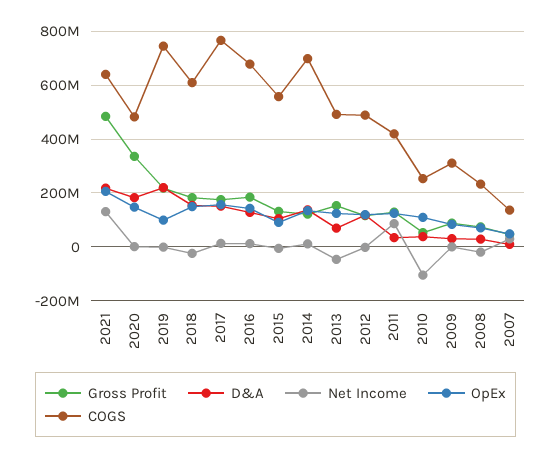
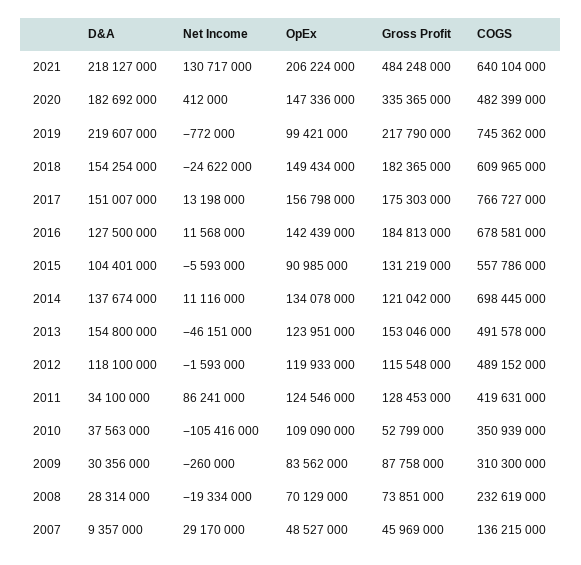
  {
    "Gross Profit": {
      "2021": 484248000,
      "2020": 335365000,
      "2019": 217790000,
      "2018": 182365000,
      "2017": 175303000,
      "2016": 184813000,
      "2015": 131219000,
      "2014": 121042000,
      "2013": 153046000,
      "2012": 115548000,
      "2011": 128453000,
      "2010": 52799000,
      "2009": 87758000,
      "2008": 73851000,
      "2007": 45969000
    },
    "D&A": {
      "2021": 218127000,
      "2020": 182692000,
      "2019": 219607000,
      "2018": 154254000,
      "2017": 151007000,
      "2016": 127500000,
      "2015": 104401000,
      "2014": 137674000,
-     "2013": 75000000,
+     "2013": 154800000,
      "2012": 118100000,
      "2011": 34100000,
      "2010": 37563000,
      "2009": 30356000,
      "2008": 28314000,
      "2007": 9357000
    },
    "Net Income": {
      "2021": 130717000,
      "2020": 412000,
      "2019": -772000,
      "2018": -24622000,
      "2017": 13198000,
      "2016": 11568000,
      "2015": -5593000,
      "2014": 11116000,
      "2013": -46151000,
      "2012": -1593000,
      "2011": 86241000,
      "2010": -105416000,
      "2009": -260000,
      "2008": -19334000,
      "2007": 29170000
    },
    "OpEx": {
      "2021": 206224000,
      "2020": 147336000,
      "2019": 99421000,
      "2018": 149434000,
      "2017": 156798000,
      "2016": 142439000,
      "2015": 90985000,
      "2014": 134078000,
      "2013": 123951000,
      "2012": 119933000,
      "2011": 124546000,
      "2010": 109090000,
      "2009": 83562000,
      "2008": 70129000,
      "2007": 48527000
    },
    "COGS": {
      "2021": 640104000,
      "2020": 482399000,
      "2019": 745362000,
      "2018": 609965000,
      "2017": 766727000,
      "2016": 678581000,
      "2015": 557786000,
      "2014": 698445000,
      "2013": 491578000,
      "2012": 489152000,
      "2011": 419631000,
-     "2010": 250000000,
+     "2010": 350939000,
      "2009": 310300000,
      "2008": 232619000,
      "2007": 136215000
    }
  }

